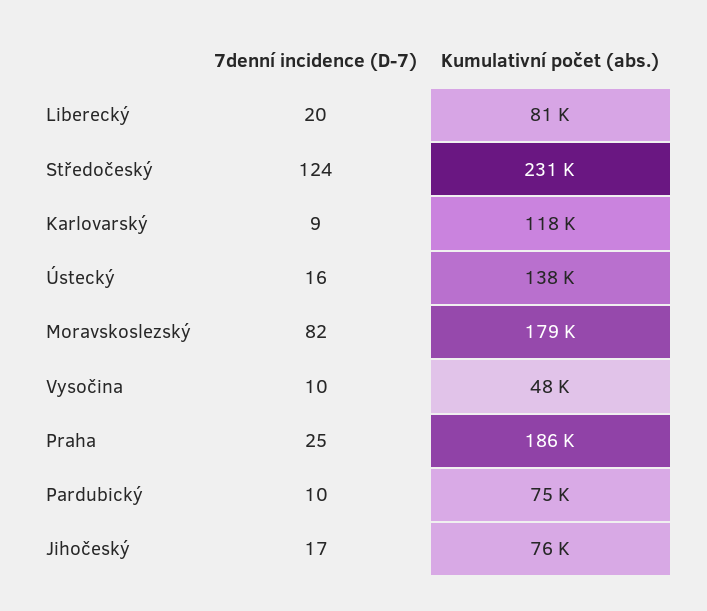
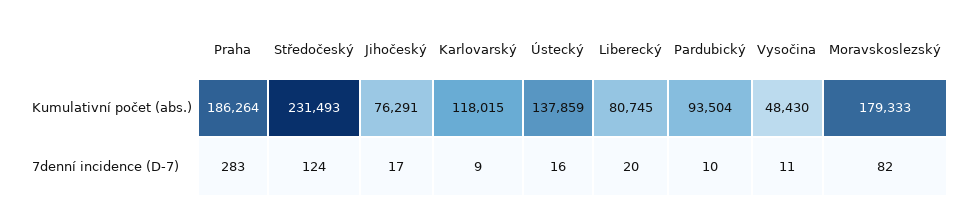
  {
    "7denní incidence (D-7)": {
      "Liberecký": 20,
      "Středočeský": 124,
      "Karlovarský": 9,
      "Ústecký": 16,
      "Moravskoslezský": 82,
-     "Vysočina": 10,
+     "Vysočina": 11,
-     "Praha": 25,
+     "Praha": 283,
      "Pardubický": 10,
      "Jihočeský": 17
    },
    "Kumulativní počet (abs.)": {
      "Liberecký": 80745,
      "Středočeský": 231493,
      "Karlovarský": 118015,
      "Ústecký": 137859,
      "Moravskoslezský": 179333,
      "Vysočina": 48430,
      "Praha": 186264,
-     "Pardubický": 75000,
+     "Pardubický": 93504,
      "Jihočeský": 76291
    }
  }

